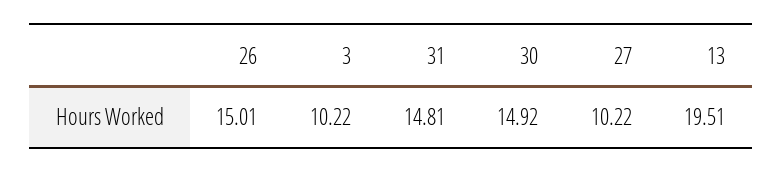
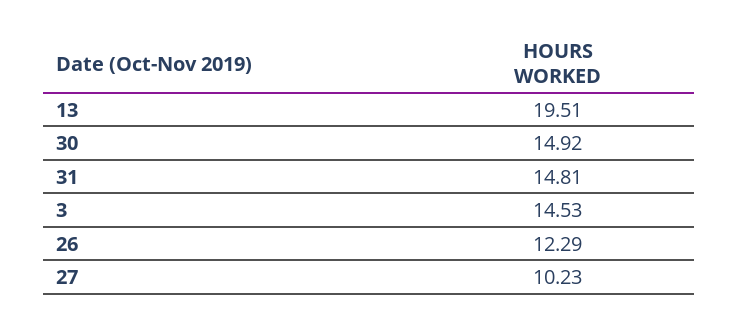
  {
-   "26": 15.01,
+   "26": 12.29,
-   "3": 10.22,
+   "3": 14.53,
    "31": 14.81,
    "30": 14.92,
-   "27": 10.22,
+   "27": 10.23,
    "13": 19.51
  }

